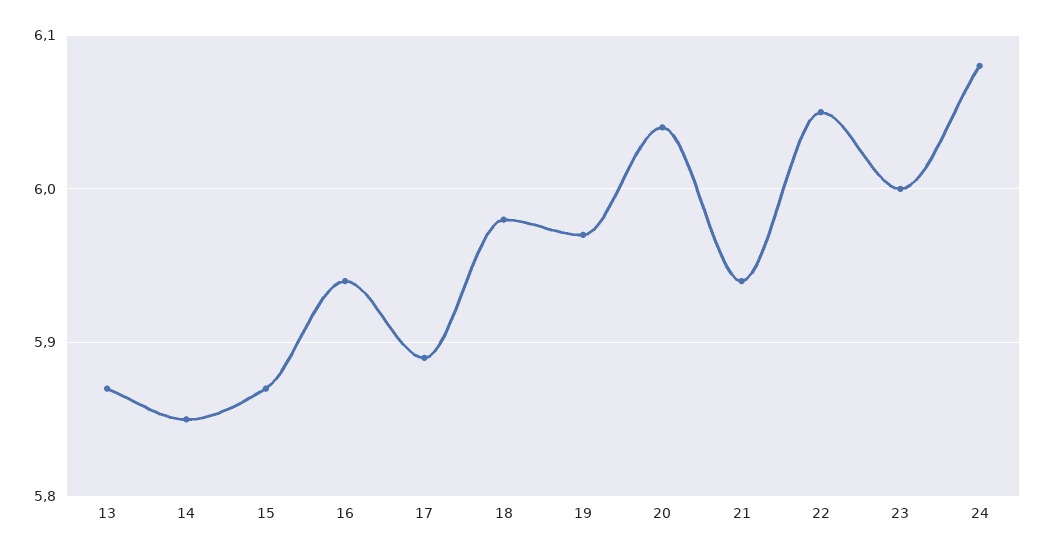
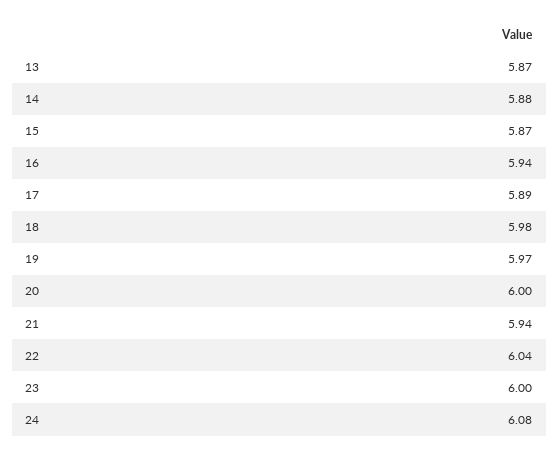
  {
    "13": 5.87,
-   "14": 5.85,
+   "14": 5.88,
    "15": 5.87,
    "16": 5.94,
    "17": 5.89,
    "18": 5.98,
    "19": 5.97,
-   "20": 6.04,
+   "20": 6,
    "21": 5.94,
-   "22": 6.05,
+   "22": 6.04,
    "23": 6,
    "24": 6.08
  }

